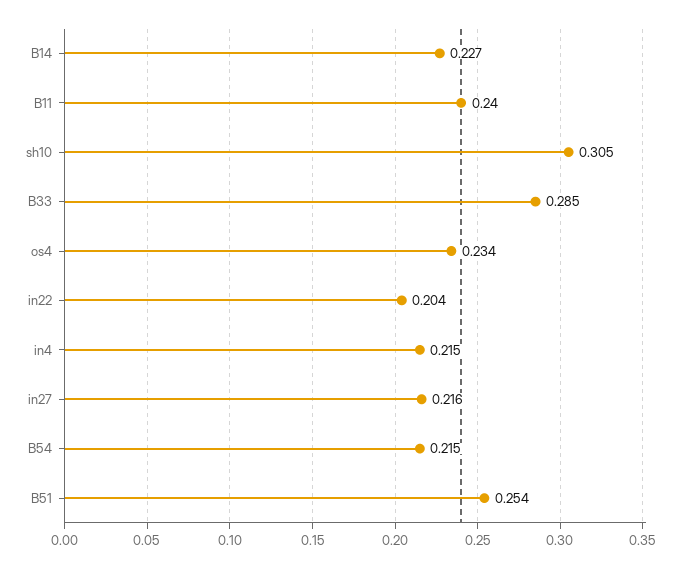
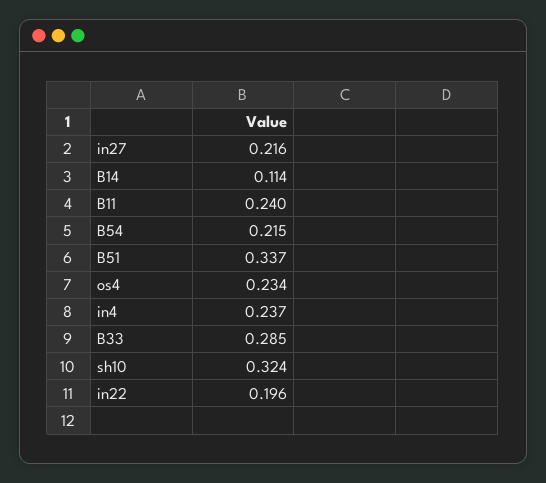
  {
-   "B14": 0.227,
+   "B14": 0.114,
    "B11": 0.24,
-   "sh10": 0.305,
+   "sh10": 0.324,
    "B33": 0.285,
    "os4": 0.234,
-   "in22": 0.204,
+   "in22": 0.196,
-   "in4": 0.215,
+   "in4": 0.237,
    "in27": 0.216,
    "B54": 0.215,
-   "B51": 0.254
+   "B51": 0.337
  }

